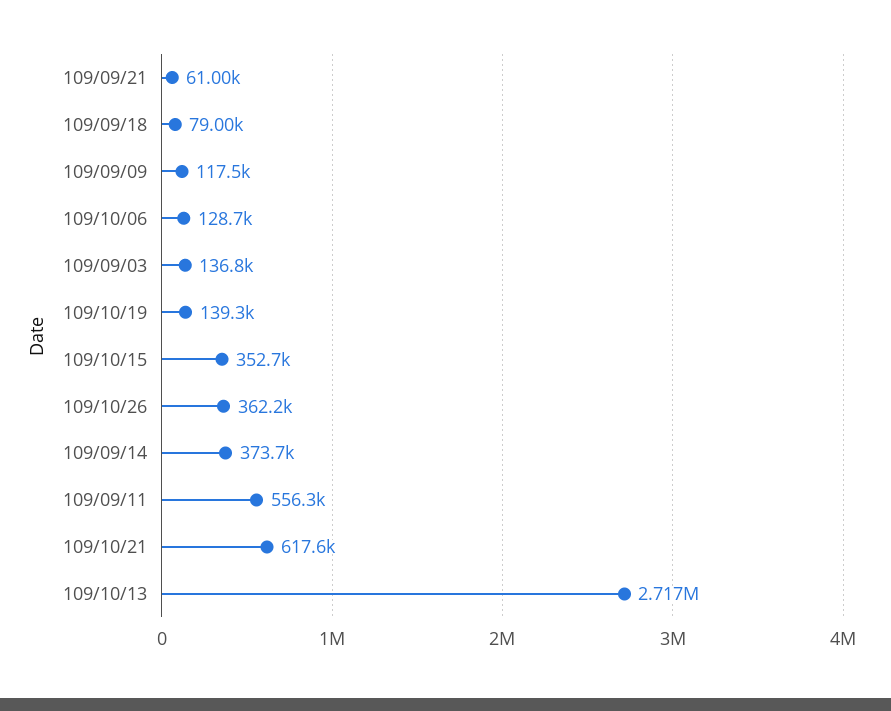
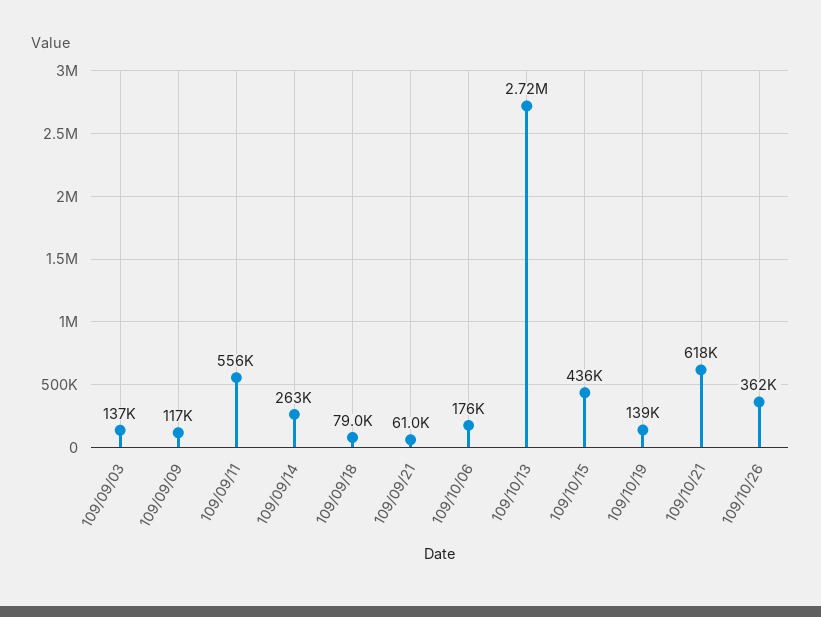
  {
    "109/09/21": 61000,
    "109/09/18": 79000,
    "109/09/09": 117500,
-   "109/10/06": 128700,
+   "109/10/06": 176000,
    "109/09/03": 136800,
    "109/10/19": 139300,
-   "109/10/15": 352700,
+   "109/10/15": 436000,
    "109/10/26": 362200,
-   "109/09/14": 373700,
+   "109/09/14": 263000,
    "109/09/11": 556300,
    "109/10/21": 617600,
    "109/10/13": 2717000
  }

